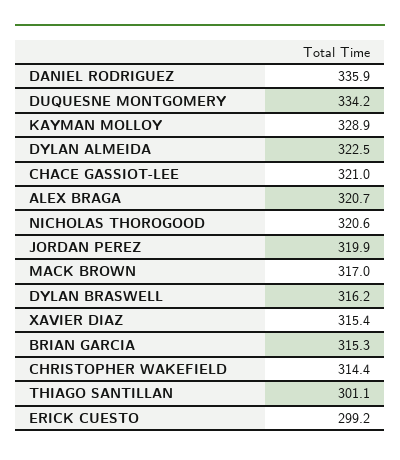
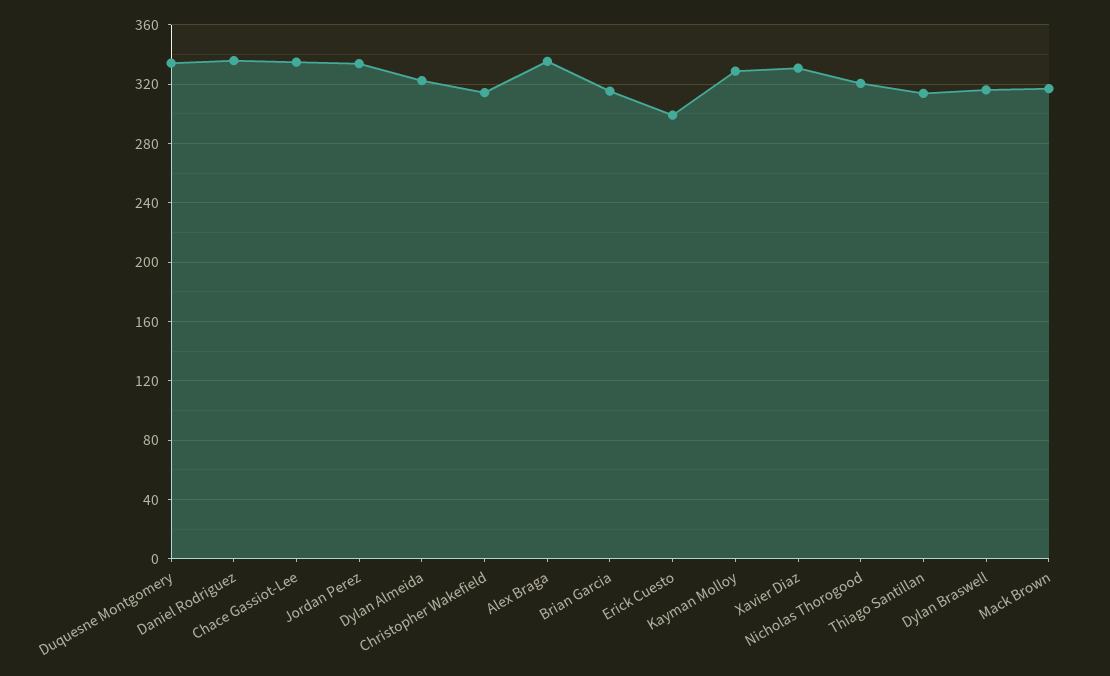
  {
    "DANIEL RODRIGUEZ": 335.9,
    "DUQUESNE MONTGOMERY": 334.2,
    "KAYMAN MOLLOY": 328.9,
    "DYLAN ALMEIDA": 322.5,
-   "CHACE GASSIOT-LEE": 321,
+   "CHACE GASSIOT-LEE": 335,
-   "ALEX BRAGA": 320.7,
+   "ALEX BRAGA": 335,
    "NICHOLAS THOROGOOD": 320.6,
-   "JORDAN PEREZ": 319.9,
+   "JORDAN PEREZ": 335,
    "MACK BROWN": 317,
    "DYLAN BRASWELL": 316.2,
-   "XAVIER DIAZ": 315.4,
+   "XAVIER DIAZ": 330,
    "BRIAN GARCIA": 315.3,
    "CHRISTOPHER WAKEFIELD": 314.4,
-   "THIAGO SANTILLAN": 301.1,
+   "THIAGO SANTILLAN": 315,
    "ERICK CUESTO": 299.2
  }

